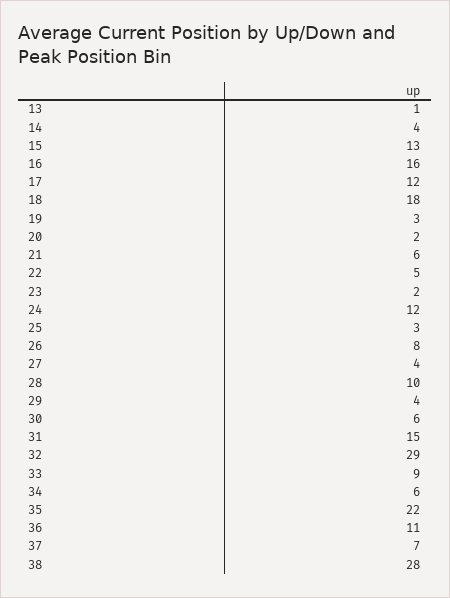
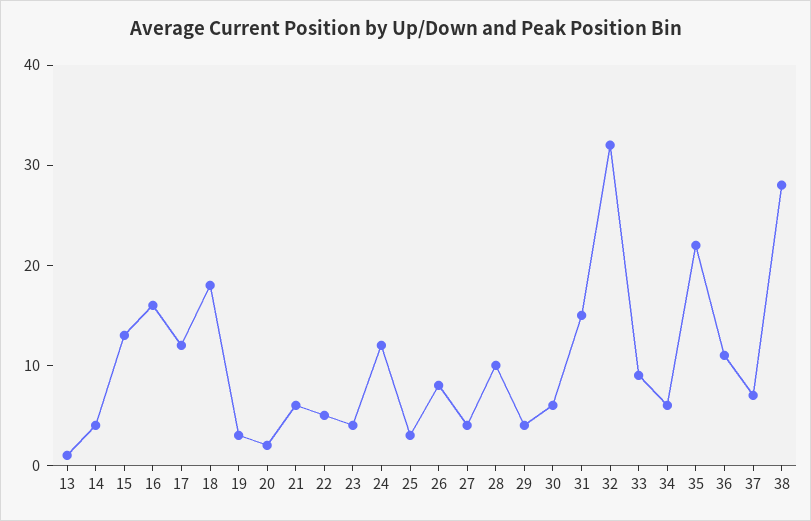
  {
    "13": 1,
    "14": 4,
    "15": 13,
    "16": 16,
    "17": 12,
    "18": 18,
    "19": 3,
    "20": 2,
    "21": 6,
    "22": 5,
-   "23": 2,
+   "23": 4,
    "24": 12,
    "25": 3,
    "26": 8,
    "27": 4,
    "28": 10,
    "29": 4,
    "30": 6,
    "31": 15,
-   "32": 29,
+   "32": 32,
    "33": 9,
    "34": 6,
    "35": 22,
    "36": 11,
    "37": 7,
    "38": 28
  }

